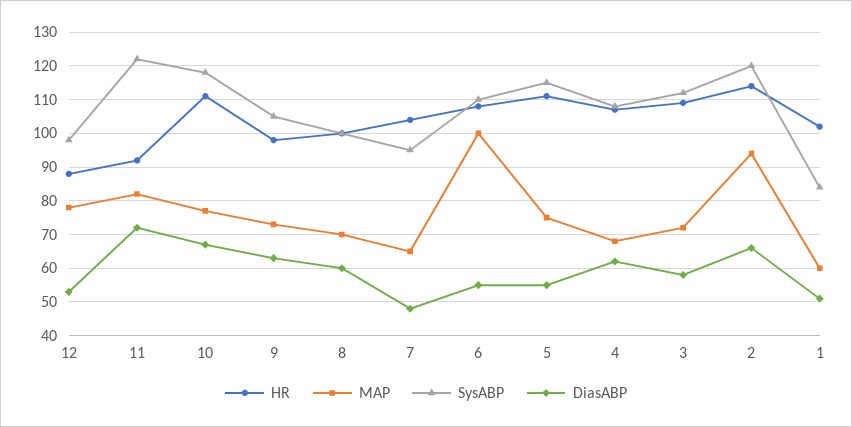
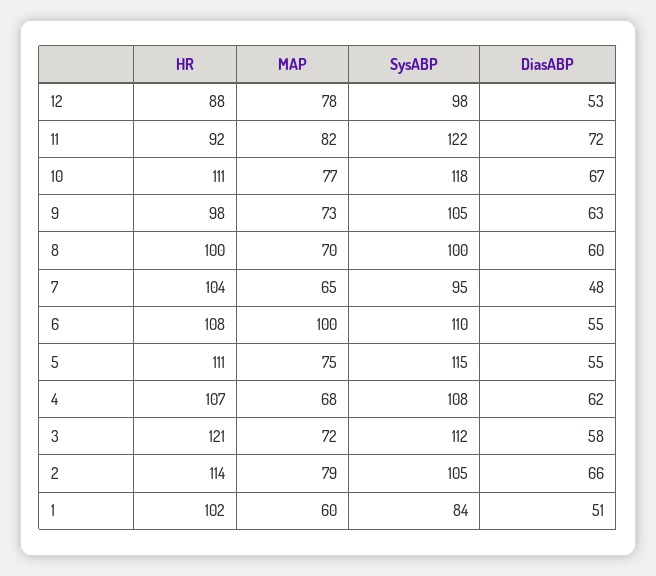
  {
    "HR": {
      "12": 88,
      "11": 92,
      "10": 111,
      "9": 98,
      "8": 100,
      "7": 104,
      "6": 108,
      "5": 111,
      "4": 107,
-     "3": 110,
+     "3": 121,
      "2": 114,
      "1": 102
    },
    "MAP": {
      "12": 78,
      "11": 82,
      "10": 77,
      "9": 73,
      "8": 70,
      "7": 65,
      "6": 100,
      "5": 75,
      "4": 68,
      "3": 72,
-     "2": 95,
+     "2": 79,
      "1": 60
    },
    "SysABP": {
      "12": 98,
      "11": 122,
      "10": 118,
      "9": 105,
      "8": 100,
      "7": 95,
      "6": 110,
      "5": 115,
      "4": 108,
      "3": 112,
-     "2": 120,
+     "2": 105,
      "1": 84
    },
    "DiasABP": {
      "12": 53,
      "11": 72,
      "10": 67,
      "9": 63,
      "8": 60,
      "7": 48,
      "6": 55,
      "5": 55,
      "4": 62,
      "3": 58,
      "2": 66,
      "1": 51
    }
  }

